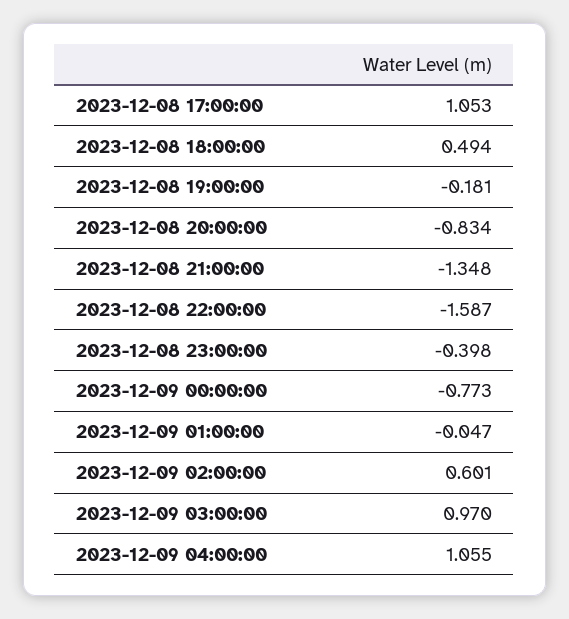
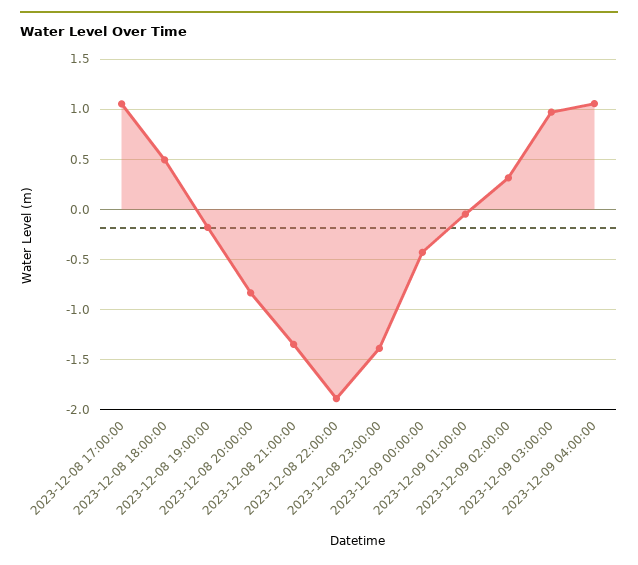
  {
    "2023-12-08 17:00:00": 1.053,
    "2023-12-08 18:00:00": 0.494,
    "2023-12-08 19:00:00": -0.181,
    "2023-12-08 20:00:00": -0.834,
    "2023-12-08 21:00:00": -1.348,
-   "2023-12-08 22:00:00": -1.587,
+   "2023-12-08 22:00:00": -1.9,
-   "2023-12-08 23:00:00": -0.398,
+   "2023-12-08 23:00:00": -1.4,
-   "2023-12-09 00:00:00": -0.773,
+   "2023-12-09 00:00:00": -0.4,
    "2023-12-09 01:00:00": -0.047,
-   "2023-12-09 02:00:00": 0.601,
+   "2023-12-09 02:00:00": 0.3,
    "2023-12-09 03:00:00": 0.97,
    "2023-12-09 04:00:00": 1.055
  }

